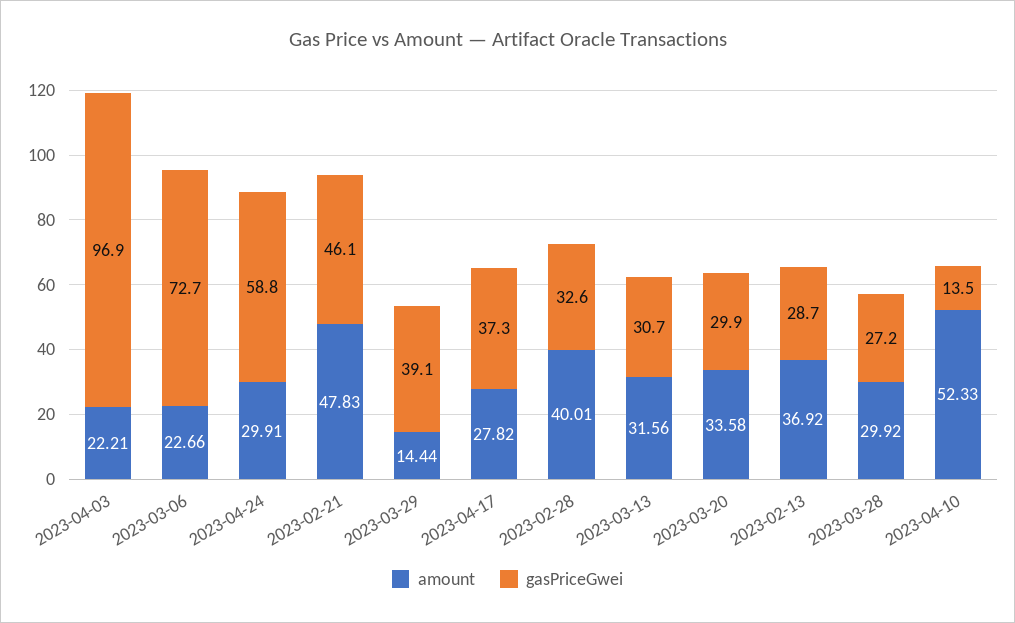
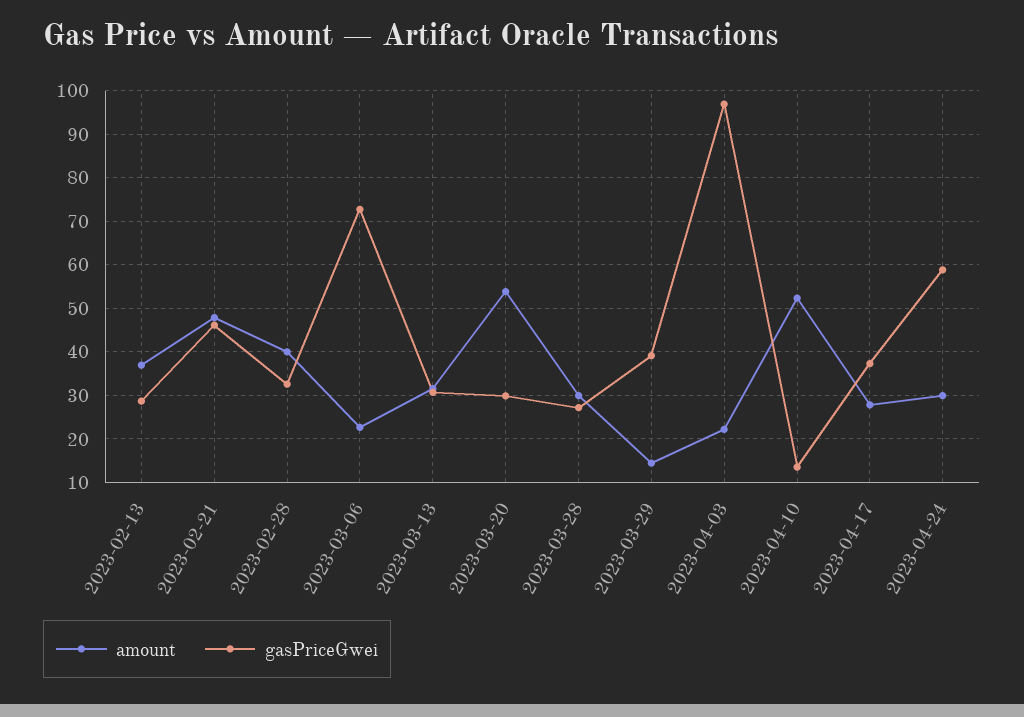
  {
    "amount": {
      "2023-04-03": 22.21,
      "2023-03-06": 22.66,
      "2023-04-24": 29.91,
      "2023-02-21": 47.83,
      "2023-03-29": 14.44,
      "2023-04-17": 27.82,
      "2023-02-28": 40.01,
      "2023-03-13": 31.56,
-     "2023-03-20": 33.58,
+     "2023-03-20": 54,
      "2023-02-13": 36.92,
      "2023-03-28": 29.92,
      "2023-04-10": 52.33
    },
    "gasPriceGwei": {
      "2023-04-03": 96.9,
      "2023-03-06": 72.7,
      "2023-04-24": 58.8,
      "2023-02-21": 46.1,
      "2023-03-29": 39.1,
      "2023-04-17": 37.3,
      "2023-02-28": 32.6,
      "2023-03-13": 30.7,
      "2023-03-20": 29.9,
      "2023-02-13": 28.7,
      "2023-03-28": 27.2,
      "2023-04-10": 13.5
    }
  }

